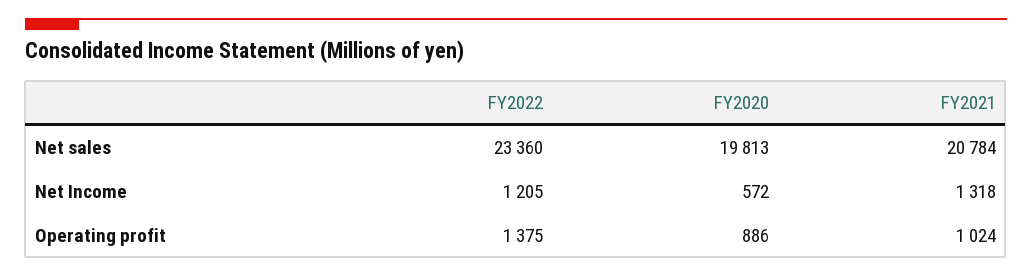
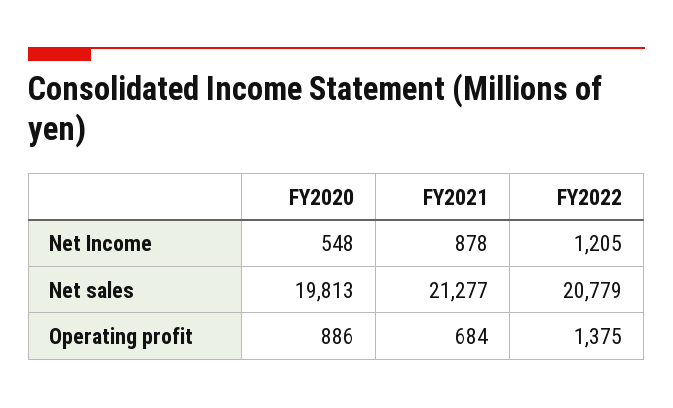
  {
    "FY2022": {
-     "Net sales": 23360,
+     "Net sales": 20779,
      "Net Income": 1205,
      "Operating profit": 1375
    },
    "FY2020": {
      "Net sales": 19813,
-     "Net Income": 572,
+     "Net Income": 548,
      "Operating profit": 886
    },
    "FY2021": {
-     "Net sales": 20784,
+     "Net sales": 21277,
-     "Net Income": 1318,
+     "Net Income": 878,
-     "Operating profit": 1024
+     "Operating profit": 684
    }
  }

